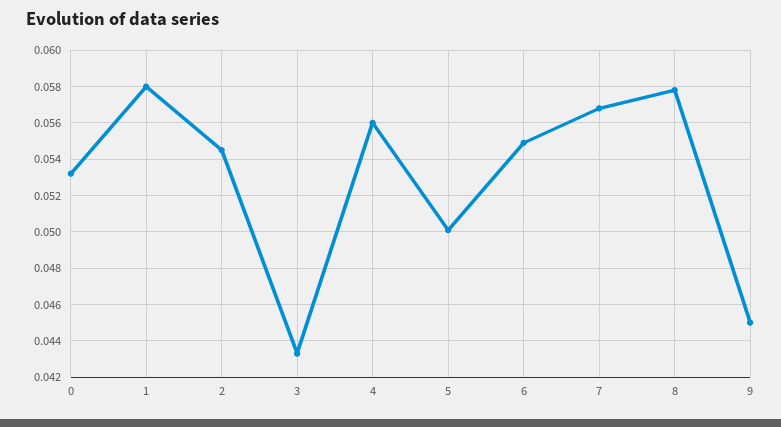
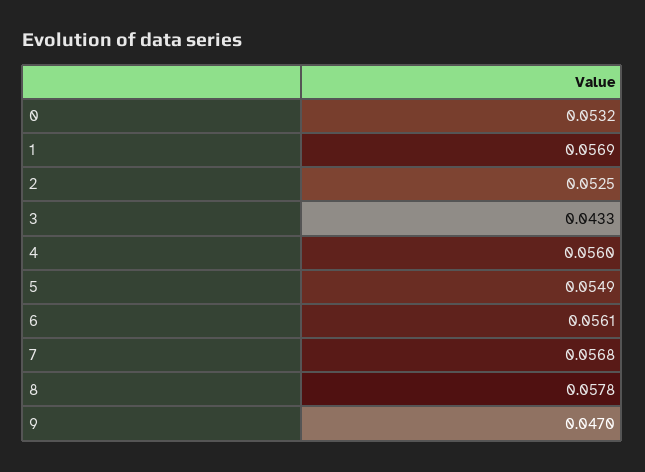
  {
    "0": 0.0532,
-   "1": 0.058,
+   "1": 0.0569,
-   "2": 0.0545,
+   "2": 0.0525,
    "3": 0.0433,
    "4": 0.056,
-   "5": 0.05,
+   "5": 0.0549,
-   "6": 0.055,
+   "6": 0.0561,
    "7": 0.0568,
    "8": 0.0578,
-   "9": 0.045
+   "9": 0.047
  }

